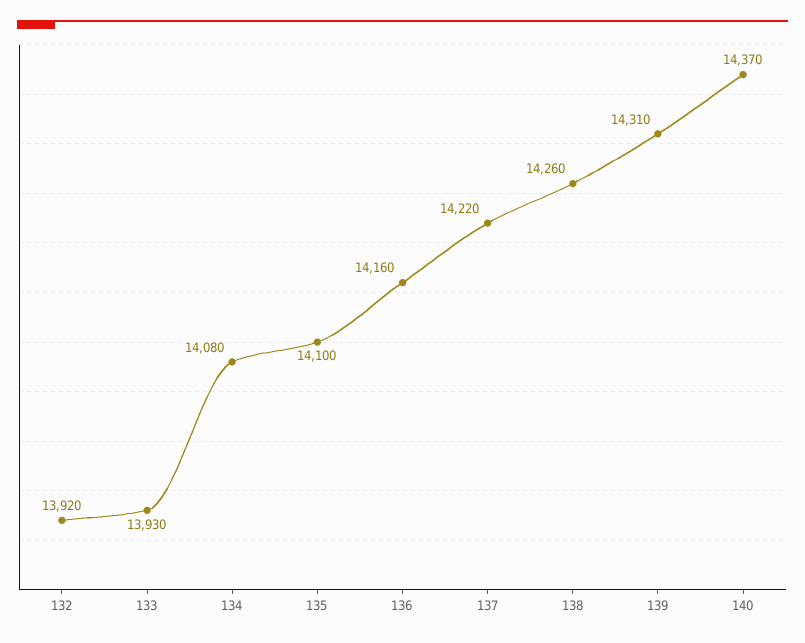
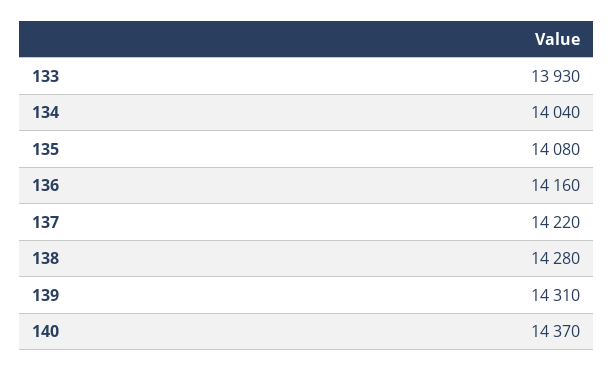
  {
-   "132": 13920,
    "133": 13930,
-   "134": 14080,
+   "134": 14040,
-   "135": 14100,
+   "135": 14080,
    "136": 14160,
    "137": 14220,
-   "138": 14260,
+   "138": 14280,
    "139": 14310,
    "140": 14370
  }

